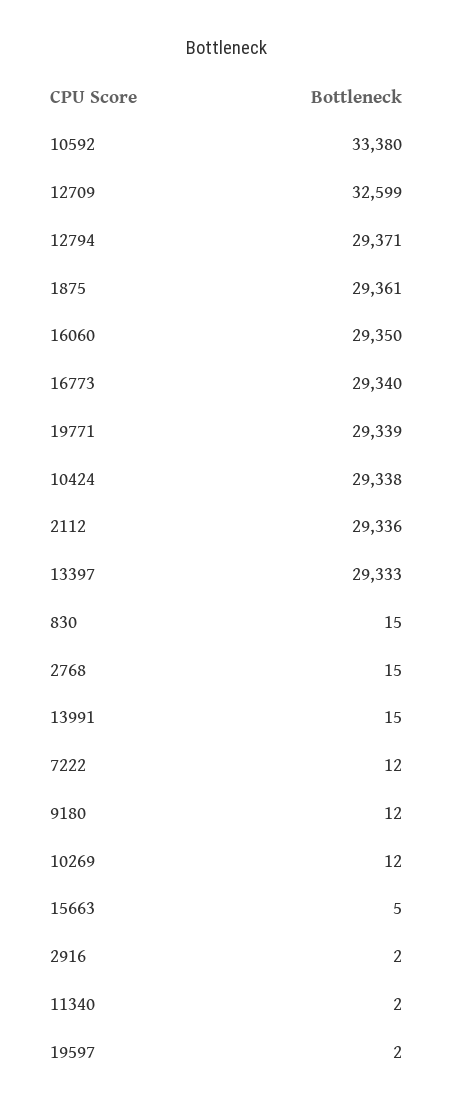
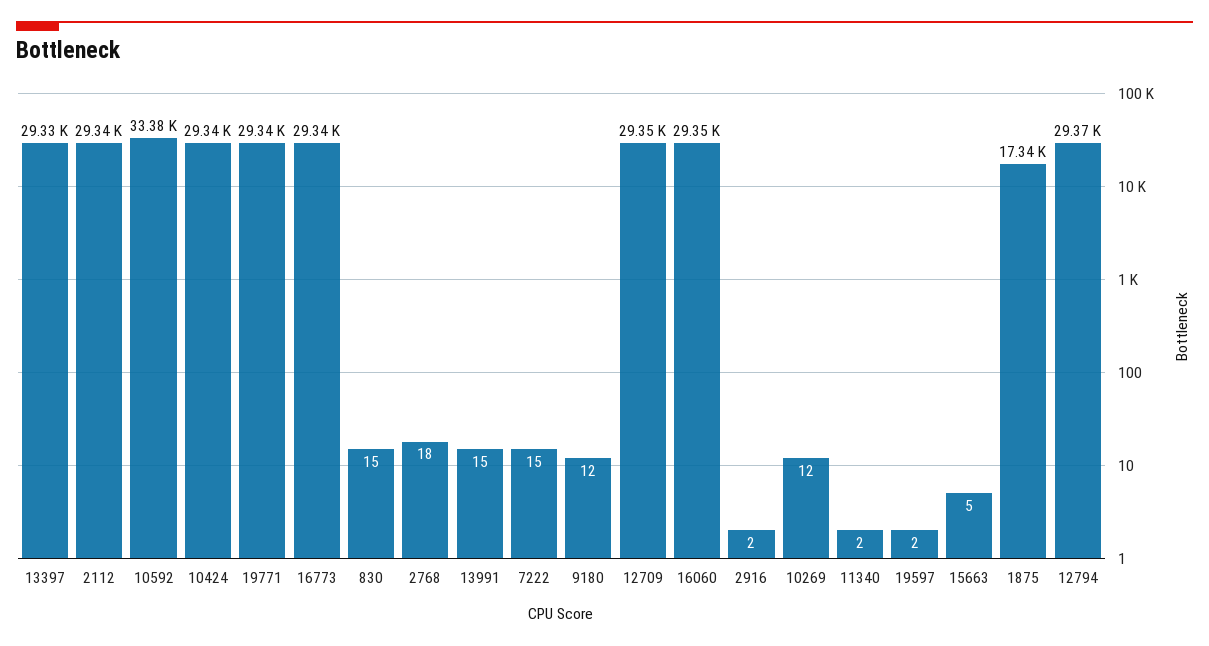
  {
    "10592": 33380,
-   "12709": 32599,
+   "12709": 29350,
    "12794": 29371,
-   "1875": 29361,
+   "1875": 17340,
    "16060": 29350,
    "16773": 29340,
    "19771": 29339,
    "10424": 29338,
    "2112": 29336,
    "13397": 29333,
    "830": 15,
-   "2768": 15,
+   "2768": 18,
    "13991": 15,
-   "7222": 12,
+   "7222": 15,
    "9180": 12,
    "10269": 12,
    "15663": 5,
    "2916": 2,
    "11340": 2,
    "19597": 2
  }

